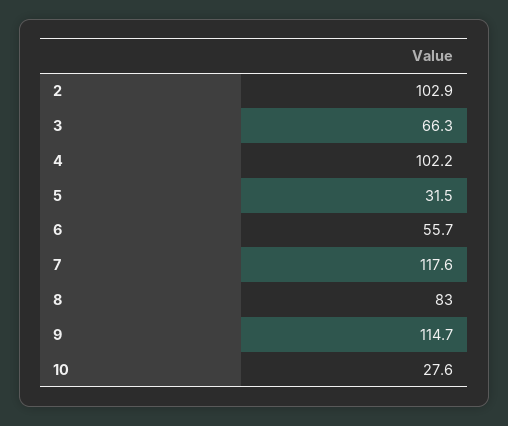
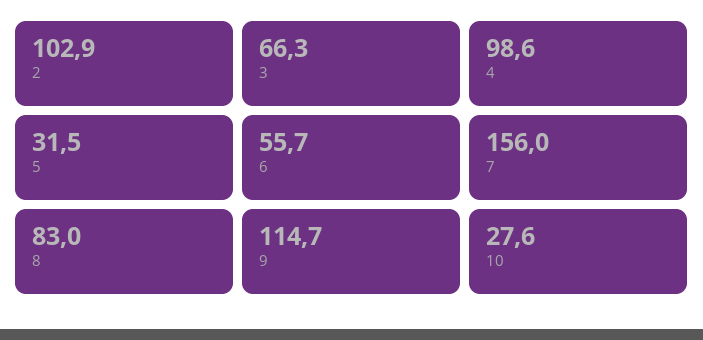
  {
    "2": 102.9,
    "3": 66.3,
-   "4": 102.2,
+   "4": 98.6,
    "5": 31.5,
    "6": 55.7,
-   "7": 117.6,
+   "7": 156,
    "8": 83,
    "9": 114.7,
    "10": 27.6
  }

